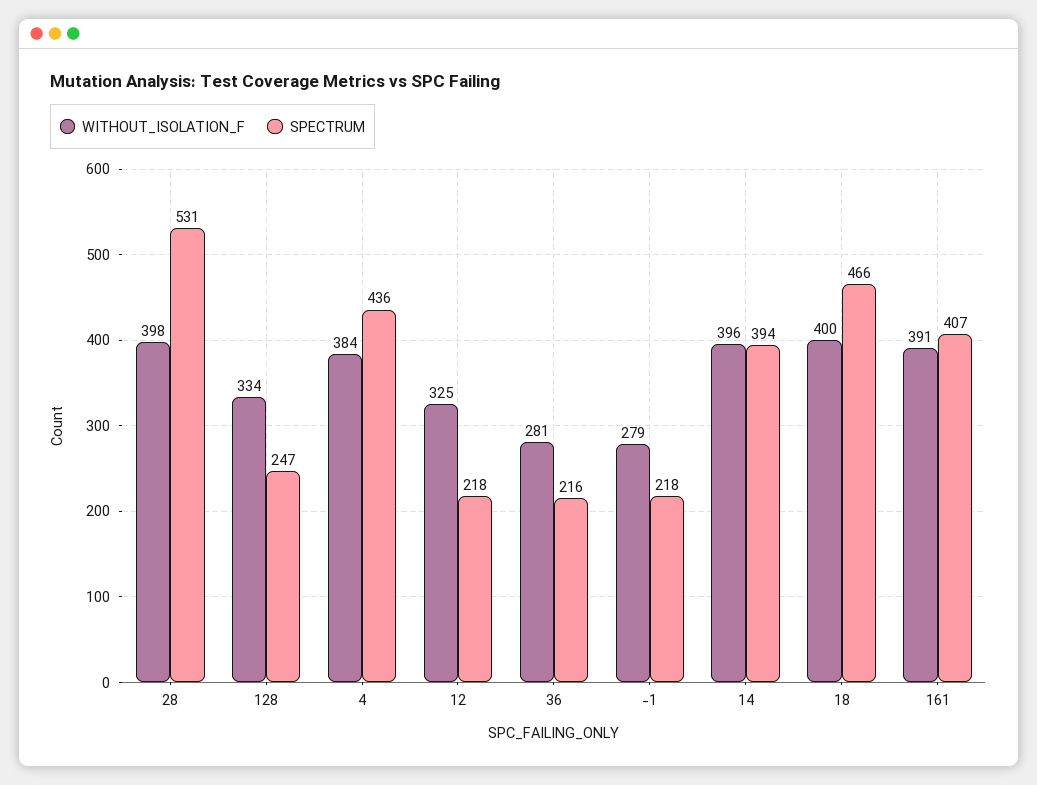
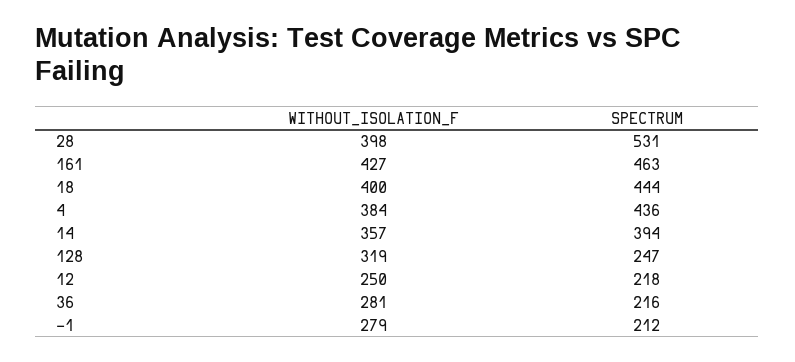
  {
    "WITHOUT_ISOLATION_F": {
      "28": 398,
-     "128": 334,
+     "128": 319,
      "4": 384,
-     "12": 325,
+     "12": 250,
      "36": 281,
      "-1": 279,
-     "14": 396,
+     "14": 357,
      "18": 400,
-     "161": 391
+     "161": 427
    },
    "SPECTRUM": {
      "28": 531,
      "128": 247,
      "4": 436,
      "12": 218,
      "36": 216,
-     "-1": 218,
+     "-1": 212,
      "14": 394,
-     "18": 466,
+     "18": 444,
-     "161": 407
+     "161": 463
    }
  }

